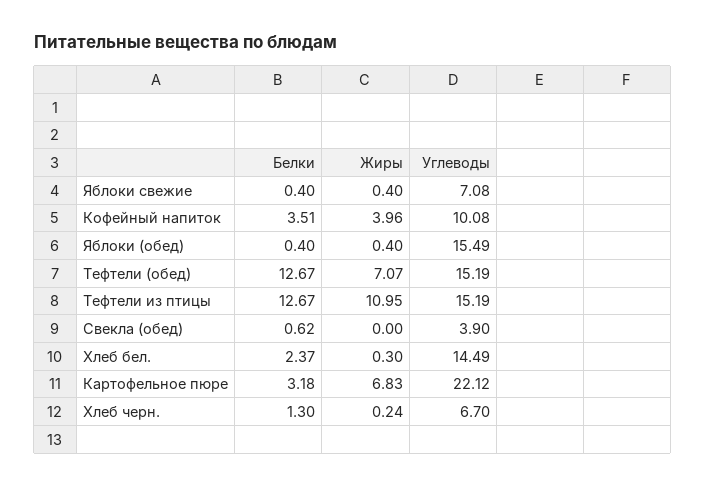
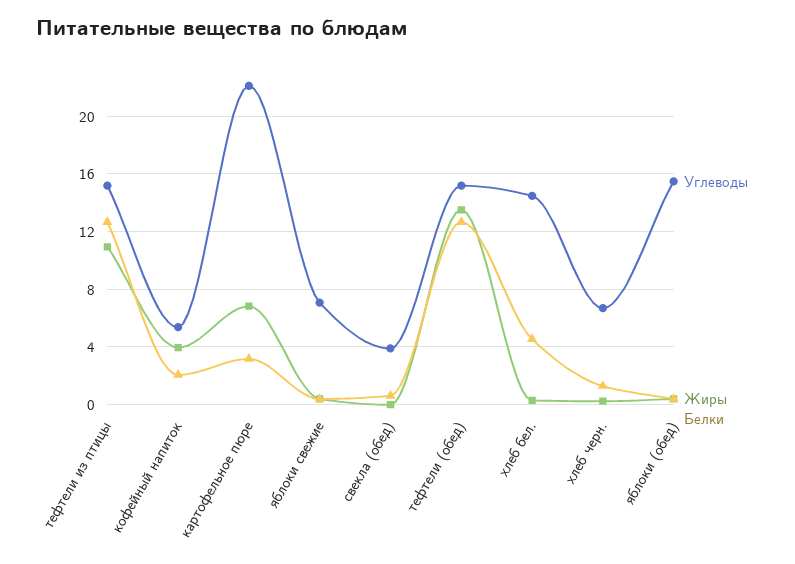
  {
    "Белки": {
      "Яблоки свежие": 0.4,
-     "Кофейный напиток": 3.51,
+     "Кофейный напиток": 2,
      "Яблоки (обед)": 0.4,
      "Тефтели (обед)": 12.67,
      "Тефтели из птицы": 12.67,
      "Свекла (обед)": 0.62,
-     "Хлеб бел.": 2.37,
+     "Хлеб бел.": 4.5,
      "Картофельное пюре": 3.18,
      "Хлеб черн.": 1.3
    },
    "Жиры": {
      "Яблоки свежие": 0.4,
      "Кофейный напиток": 3.96,
      "Яблоки (обед)": 0.4,
-     "Тефтели (обед)": 7.07,
+     "Тефтели (обед)": 13.5,
      "Тефтели из птицы": 10.95,
      "Свекла (обед)": 0,
      "Хлеб бел.": 0.3,
      "Картофельное пюре": 6.83,
      "Хлеб черн.": 0.24
    },
    "Углеводы": {
      "Яблоки свежие": 7.08,
-     "Кофейный напиток": 10.08,
+     "Кофейный напиток": 5.5,
      "Яблоки (обед)": 15.49,
      "Тефтели (обед)": 15.19,
      "Тефтели из птицы": 15.19,
      "Свекла (обед)": 3.9,
      "Хлеб бел.": 14.49,
      "Картофельное пюре": 22.12,
      "Хлеб черн.": 6.7
    }
  }

